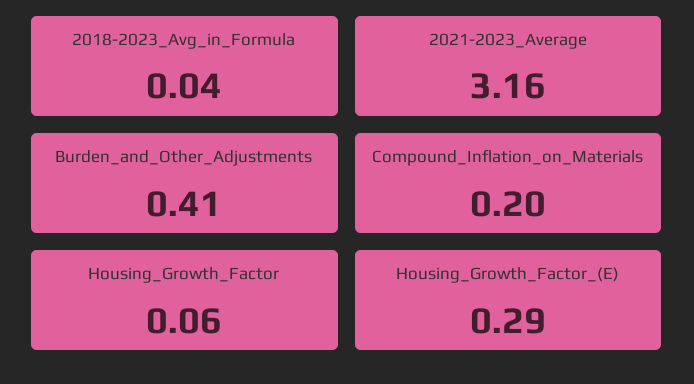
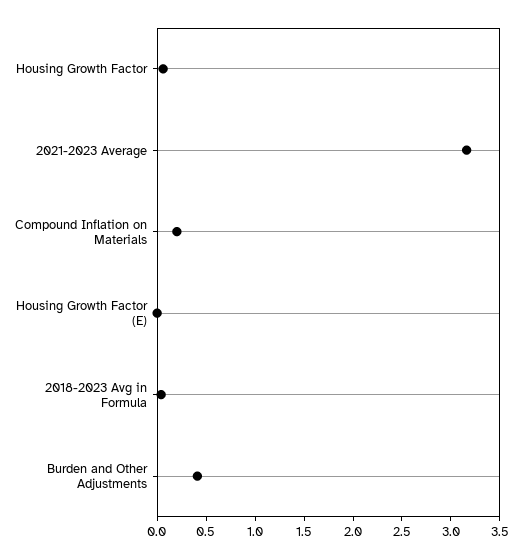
  {
    "2018-2023_Avg_in_Formula": 0.04,
    "2021-2023_Average": 3.16,
    "Burden_and_Other_Adjustments": 0.41,
    "Compound_Inflation_on_Materials": 0.2,
    "Housing_Growth_Factor": 0.06,
-   "Housing_Growth_Factor_(E)": 0.29
+   "Housing_Growth_Factor_(E)": 0
  }

